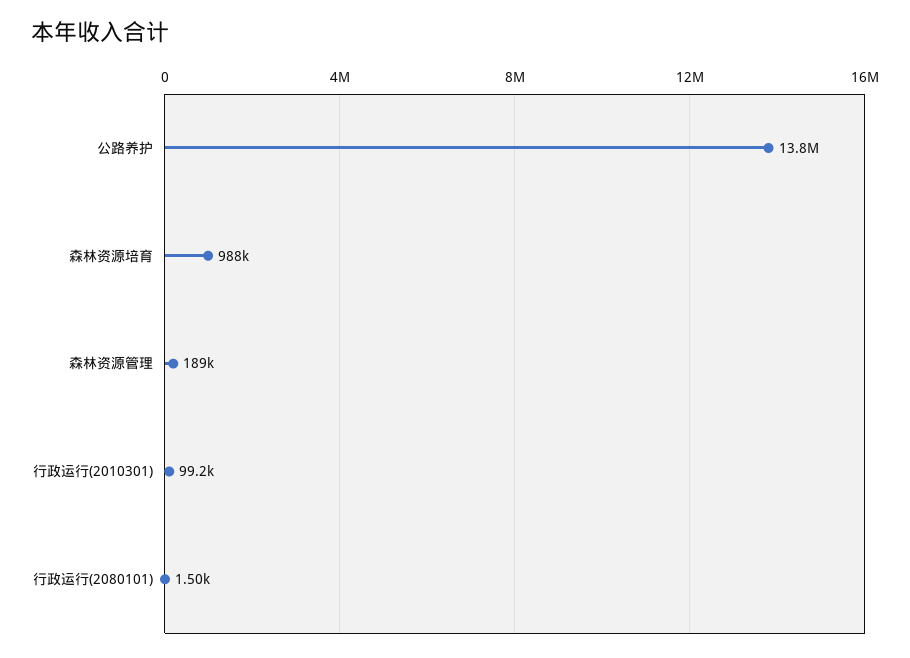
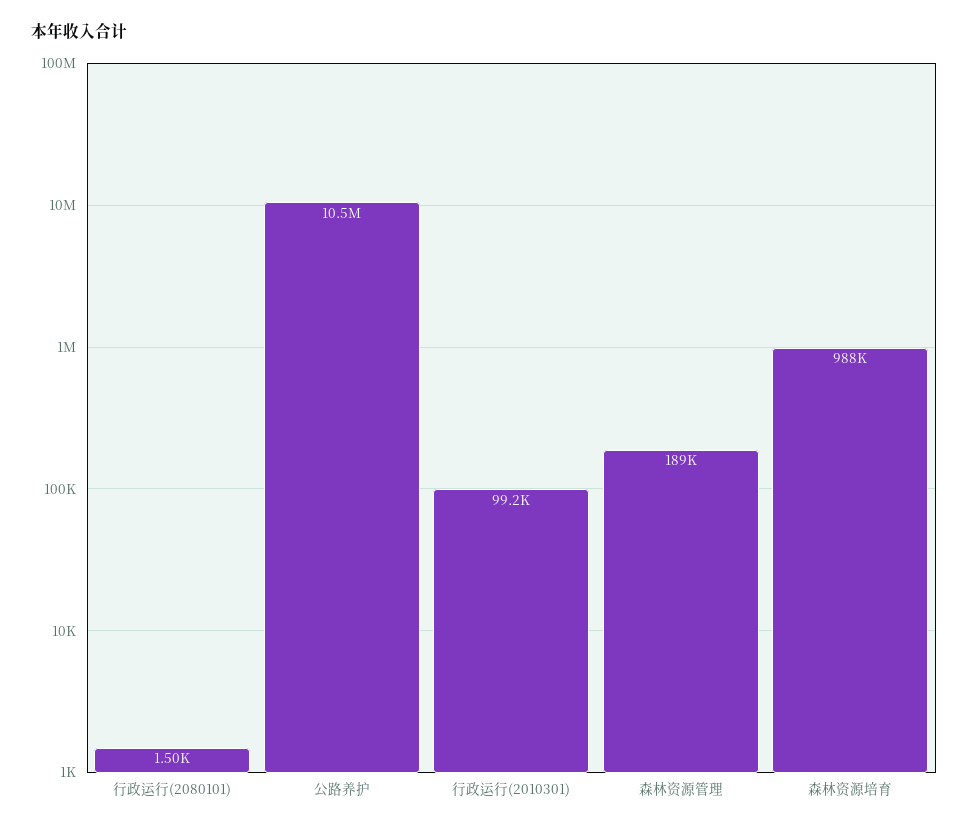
  {
-   "公路养护": 13800000,
+   "公路养护": 10500000,
    "森林资源培育": 988000,
    "森林资源管理": 189000,
    "行政运行(2010301)": 99200,
    "行政运行(2080101)": 1500
  }

